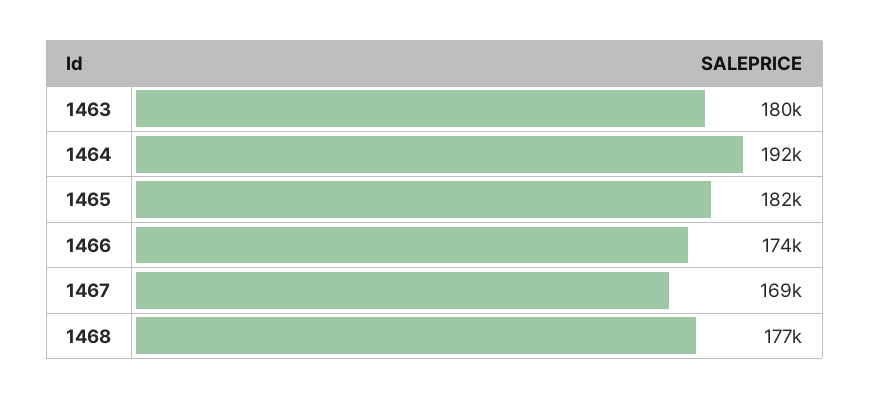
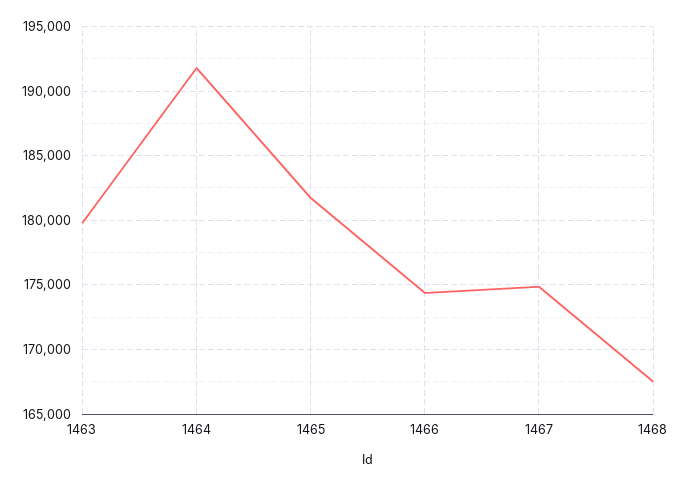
  {
    "1463": 180000,
    "1464": 192000,
    "1465": 182000,
    "1466": 174000,
-   "1467": 169000,
+   "1467": 175000,
-   "1468": 177000
+   "1468": 167500
  }

